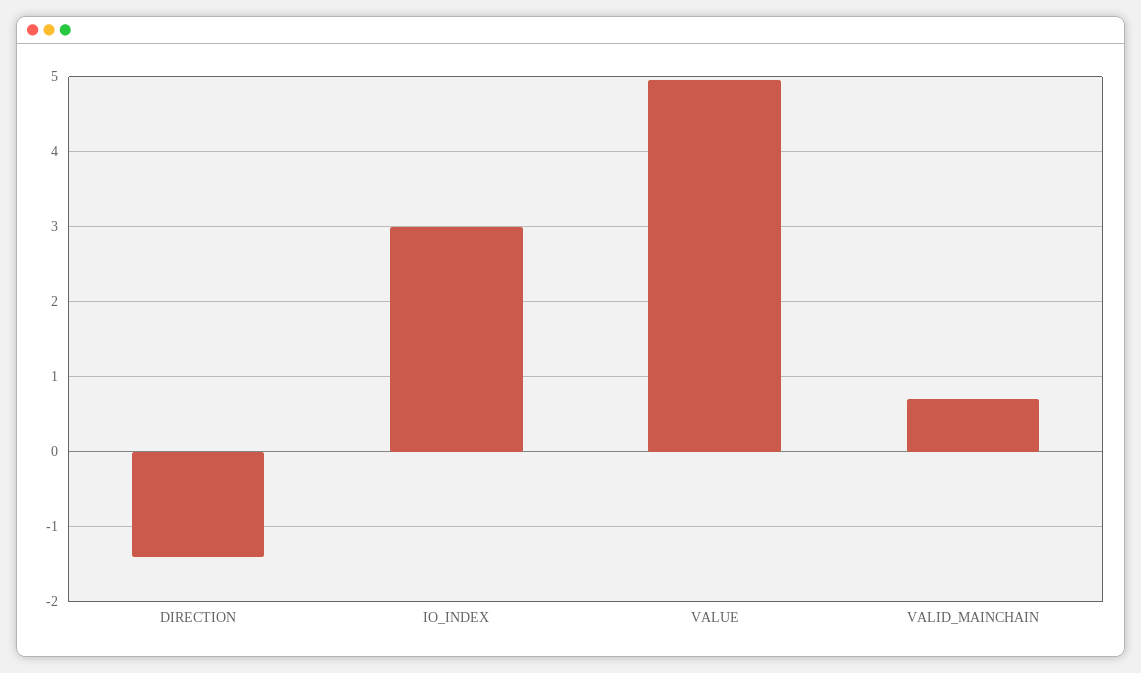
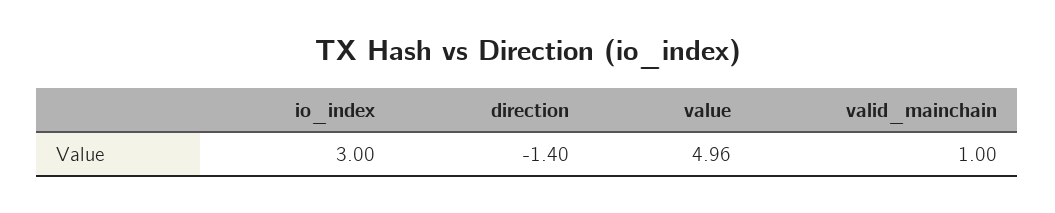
  {
    "DIRECTION": -1.4,
    "IO_INDEX": 3,
    "VALUE": 4.96,
-   "VALID_MAINCHAIN": 0.7
+   "VALID_MAINCHAIN": 1
  }

